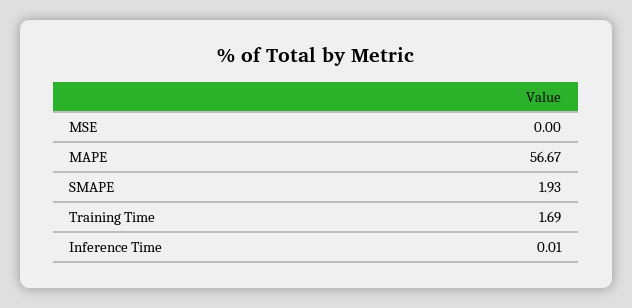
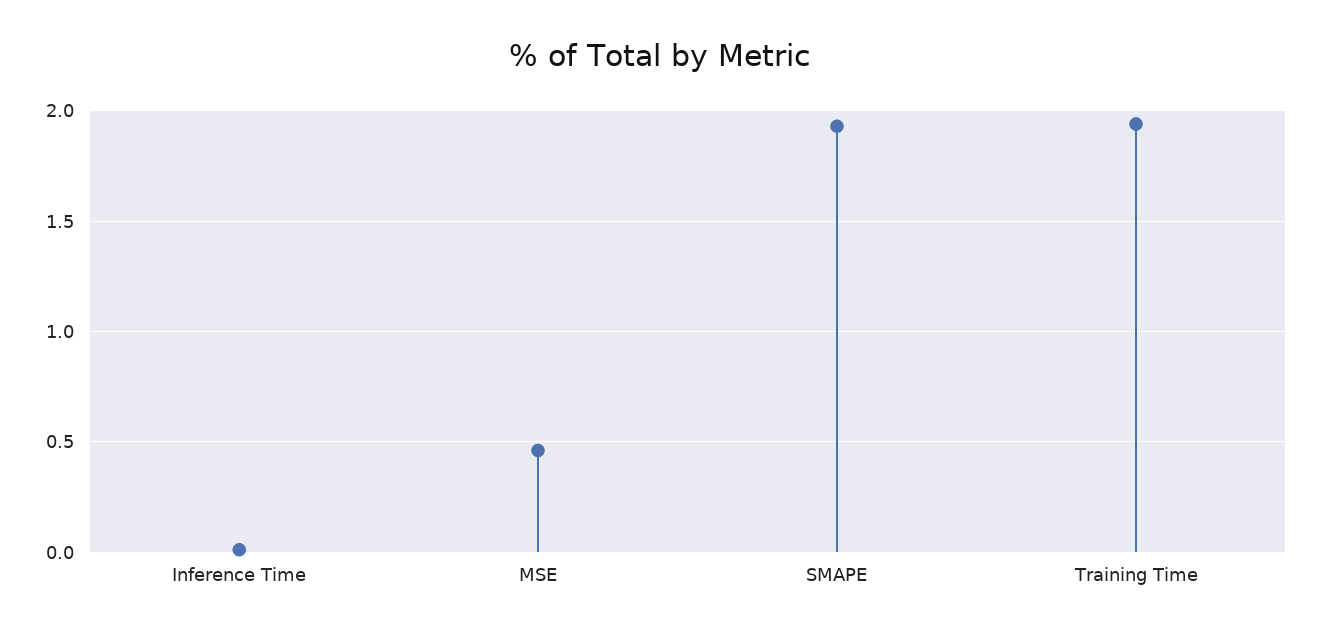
  {
-   "MSE": 0,
+   "MSE": 0.45,
-   "MAPE": 56.67,
    "SMAPE": 1.93,
-   "Training Time": 1.69,
+   "Training Time": 1.95,
    "Inference Time": 0.01
  }

